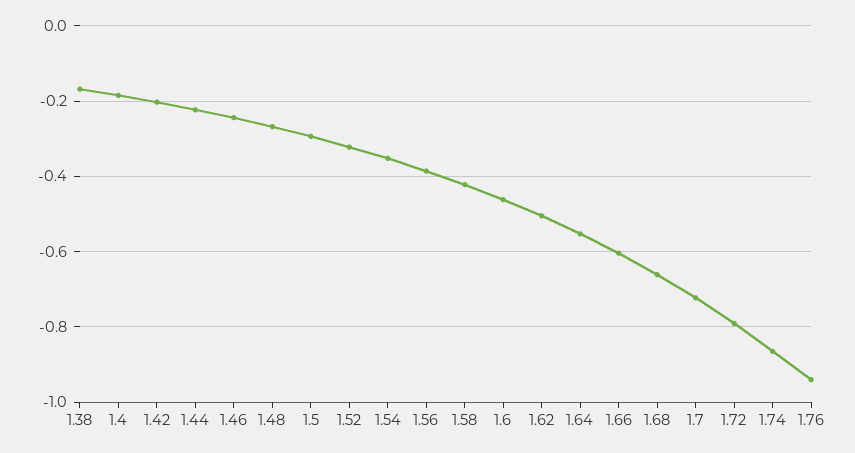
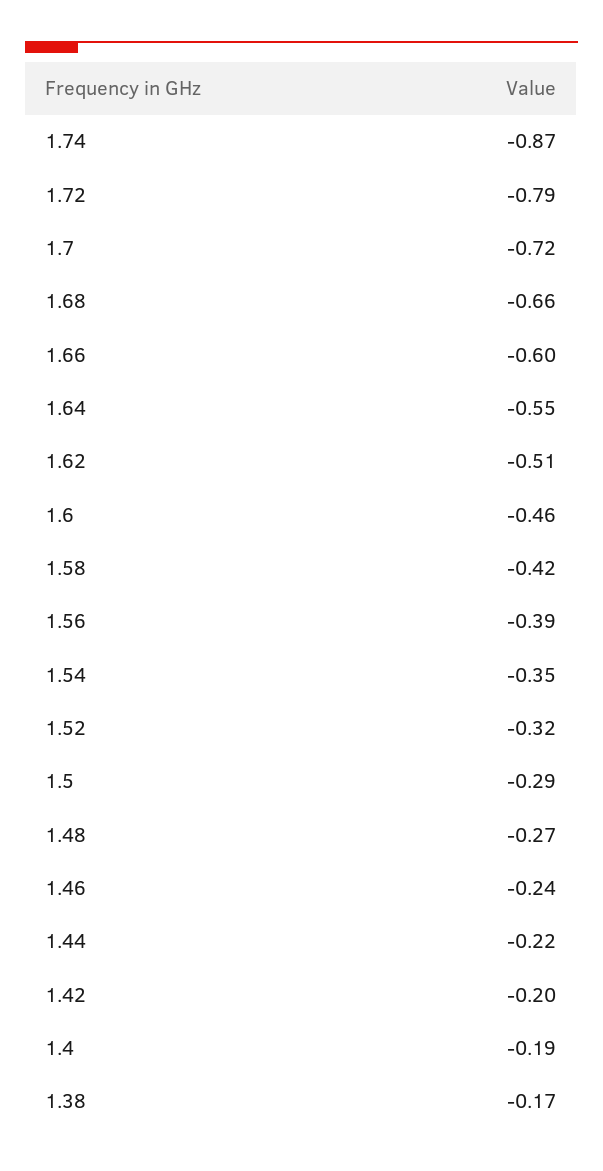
  {
    "1.38": -0.17,
    "1.4": -0.19,
    "1.42": -0.2,
    "1.44": -0.22,
    "1.46": -0.24,
    "1.48": -0.27,
    "1.5": -0.29,
    "1.52": -0.32,
    "1.54": -0.35,
    "1.56": -0.39,
    "1.58": -0.42,
    "1.6": -0.46,
    "1.62": -0.51,
    "1.64": -0.55,
    "1.66": -0.6,
    "1.68": -0.66,
    "1.7": -0.72,
    "1.72": -0.79,
-   "1.74": -0.87,
+   "1.74": -0.87
-   "1.76": -0.94
  }

